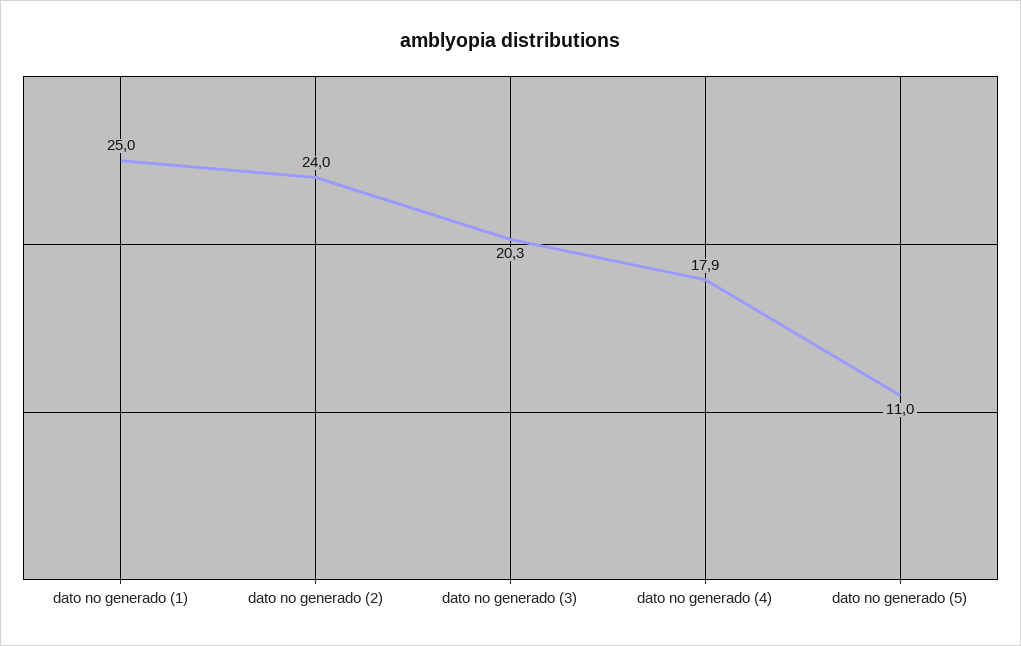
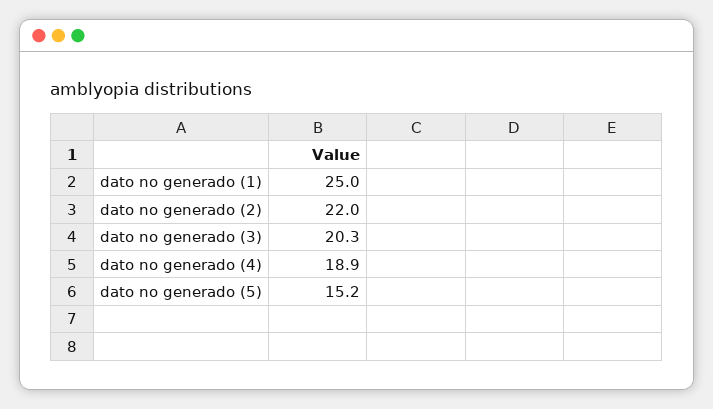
  {
    "dato no generado (1)": 25,
-   "dato no generado (2)": 24,
+   "dato no generado (2)": 22,
    "dato no generado (3)": 20.3,
-   "dato no generado (4)": 17.9,
+   "dato no generado (4)": 18.9,
-   "dato no generado (5)": 11
+   "dato no generado (5)": 15.2
  }

